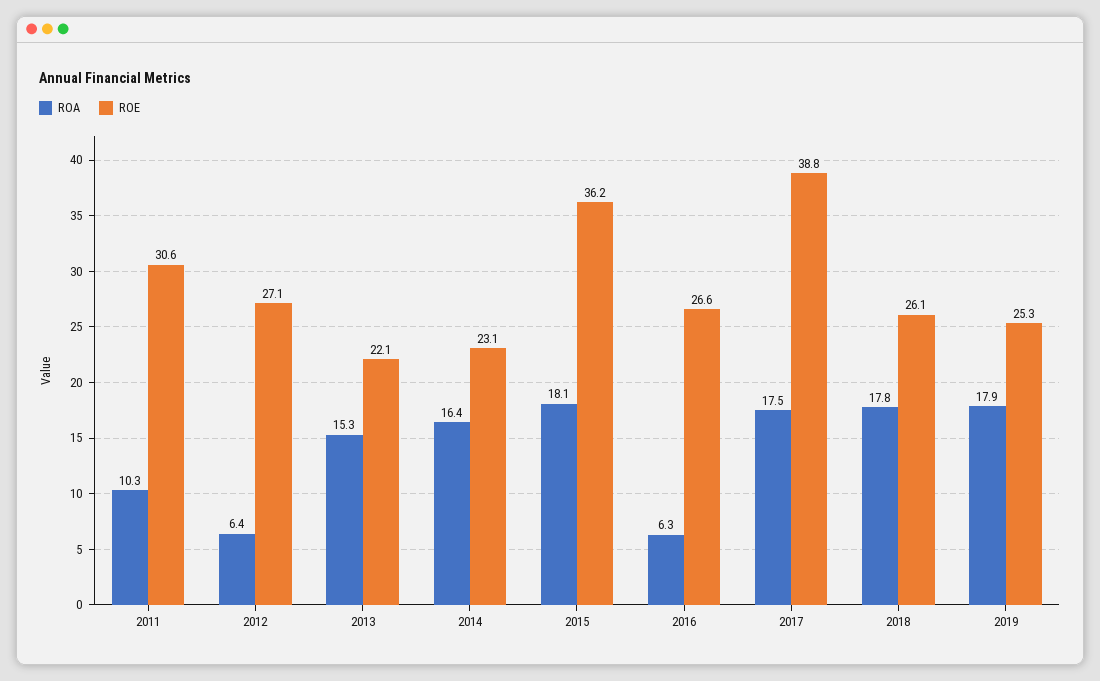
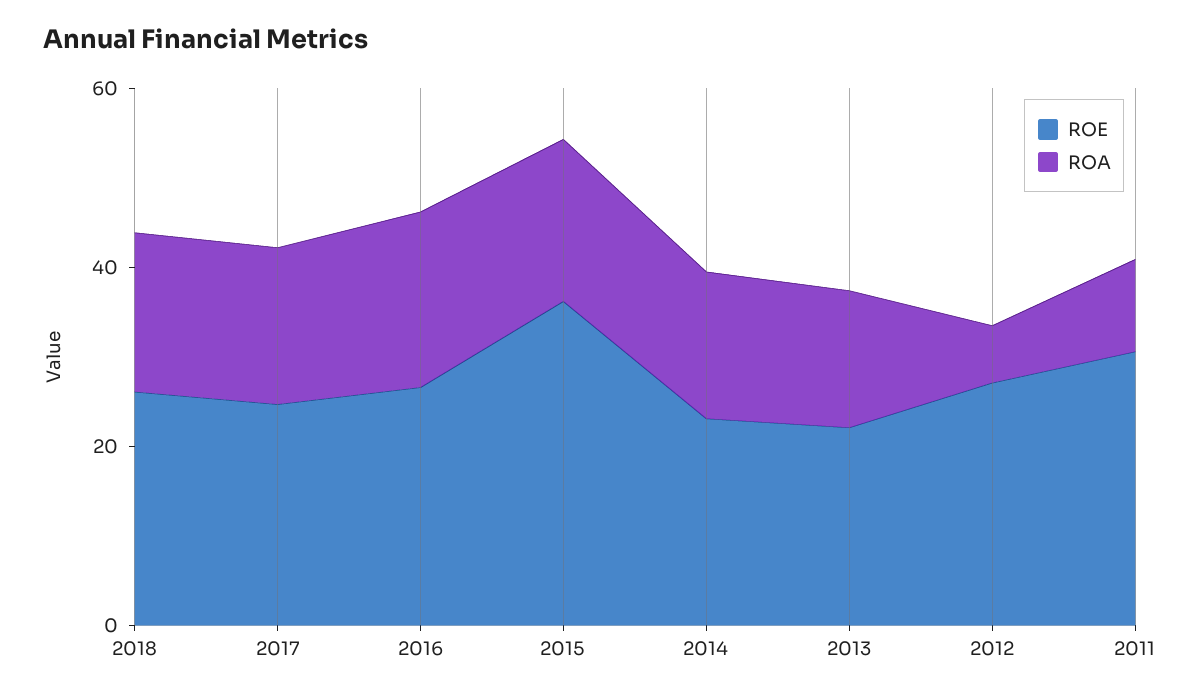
  {
    "ROA": {
      "2011": 10.3,
      "2012": 6.4,
      "2013": 15.3,
      "2014": 16.4,
      "2015": 18.1,
-     "2016": 6.3,
+     "2016": 20,
      "2017": 17.5,
-     "2018": 17.8,
+     "2018": 17.8
-     "2019": 17.9
    },
    "ROE": {
      "2011": 30.6,
      "2012": 27.1,
      "2013": 22.1,
      "2014": 23.1,
      "2015": 36.2,
      "2016": 26.6,
-     "2017": 38.8,
+     "2017": 25,
-     "2018": 26.1,
+     "2018": 26.1
-     "2019": 25.3
    }
  }

